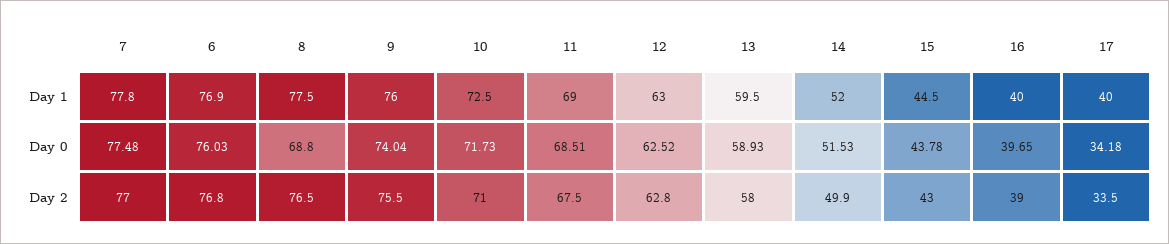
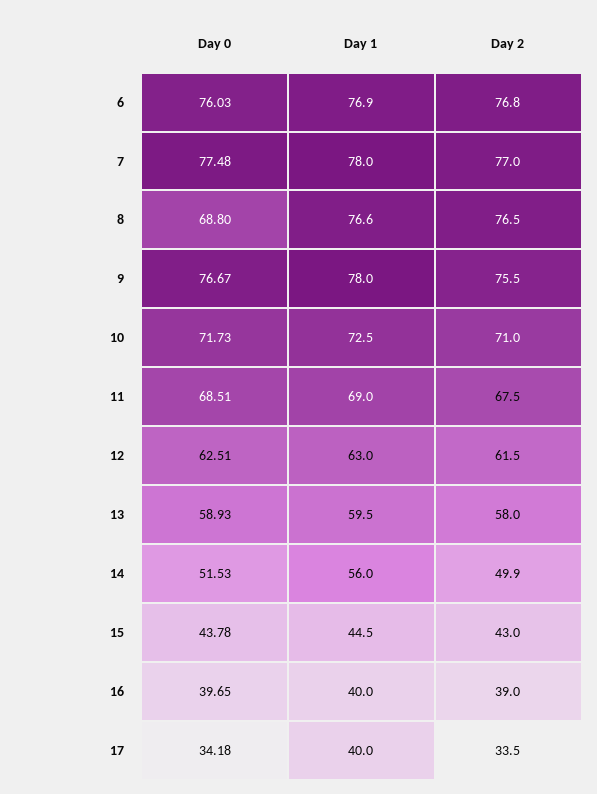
  {
    "7": {
-     "Day 1": 77.8,
+     "Day 1": 78,
      "Day 0": 77.48,
      "Day 2": 77
    },
    "6": {
      "Day 1": 76.9,
      "Day 0": 76.03,
      "Day 2": 76.8
    },
    "8": {
-     "Day 1": 77.5,
+     "Day 1": 76.6,
      "Day 0": 68.8,
      "Day 2": 76.5
    },
    "9": {
-     "Day 1": 76,
+     "Day 1": 78,
-     "Day 0": 74.04,
+     "Day 0": 76.67,
      "Day 2": 75.5
    },
    "10": {
      "Day 1": 72.5,
      "Day 0": 71.73,
      "Day 2": 71
    },
    "11": {
      "Day 1": 69,
      "Day 0": 68.51,
      "Day 2": 67.5
    },
    "12": {
      "Day 1": 63,
-     "Day 0": 62.52,
+     "Day 0": 62.51,
-     "Day 2": 62.8
+     "Day 2": 61.5
    },
    "13": {
      "Day 1": 59.5,
      "Day 0": 58.93,
      "Day 2": 58
    },
    "14": {
-     "Day 1": 52,
+     "Day 1": 56,
      "Day 0": 51.53,
      "Day 2": 49.9
    },
    "15": {
      "Day 1": 44.5,
      "Day 0": 43.78,
      "Day 2": 43
    },
    "16": {
      "Day 1": 40,
      "Day 0": 39.65,
      "Day 2": 39
    },
    "17": {
      "Day 1": 40,
      "Day 0": 34.18,
      "Day 2": 33.5
    }
  }

